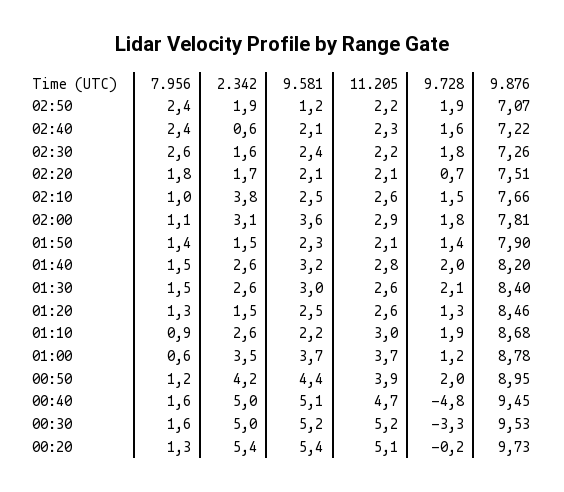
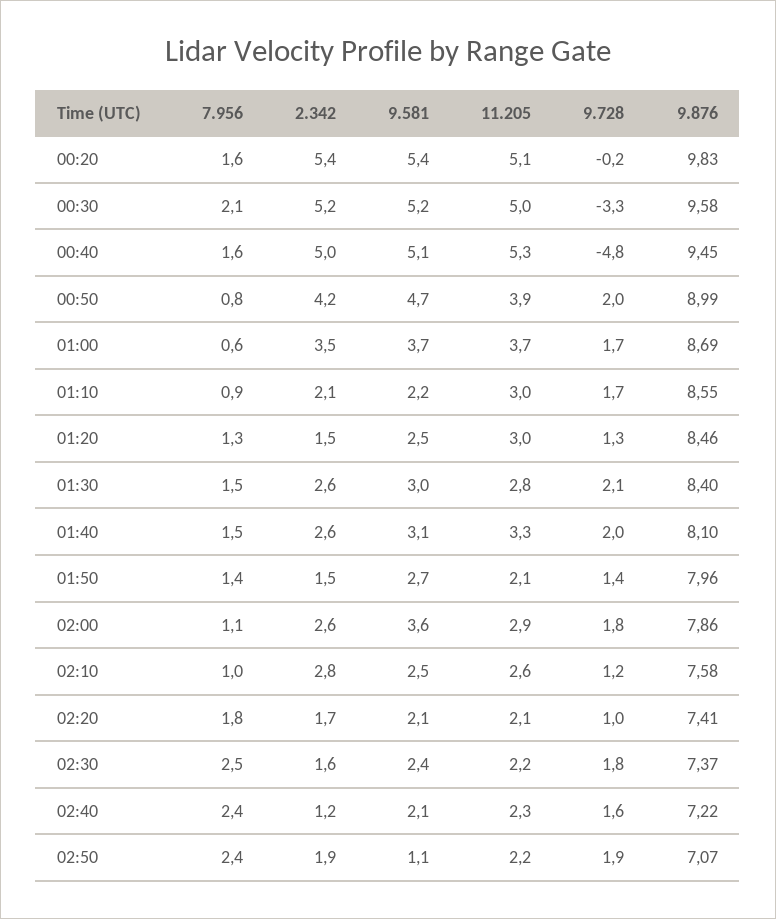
  {
    "7.956": {
      "02:50": 2.4,
      "02:40": 2.4,
-     "02:30": 2.6,
+     "02:30": 2.5,
      "02:20": 1.8,
      "02:10": 1,
      "02:00": 1.1,
      "01:50": 1.4,
      "01:40": 1.5,
      "01:30": 1.5,
      "01:20": 1.3,
      "01:10": 0.9,
      "01:00": 0.6,
-     "00:50": 1.2,
+     "00:50": 0.8,
      "00:40": 1.6,
-     "00:30": 1.6,
+     "00:30": 2.1,
-     "00:20": 1.3
+     "00:20": 1.6
    },
    "2.342": {
      "02:50": 1.9,
-     "02:40": 0.6,
+     "02:40": 1.2,
      "02:30": 1.6,
      "02:20": 1.7,
-     "02:10": 3.8,
+     "02:10": 2.8,
-     "02:00": 3.1,
+     "02:00": 2.6,
      "01:50": 1.5,
      "01:40": 2.6,
      "01:30": 2.6,
      "01:20": 1.5,
-     "01:10": 2.6,
+     "01:10": 2.1,
      "01:00": 3.5,
      "00:50": 4.2,
      "00:40": 5,
-     "00:30": 5,
+     "00:30": 5.2,
      "00:20": 5.4
    },
    "9.581": {
-     "02:50": 1.2,
+     "02:50": 1.1,
      "02:40": 2.1,
      "02:30": 2.4,
      "02:20": 2.1,
      "02:10": 2.5,
      "02:00": 3.6,
-     "01:50": 2.3,
+     "01:50": 2.7,
-     "01:40": 3.2,
+     "01:40": 3.1,
      "01:30": 3,
      "01:20": 2.5,
      "01:10": 2.2,
      "01:00": 3.7,
-     "00:50": 4.4,
+     "00:50": 4.7,
      "00:40": 5.1,
      "00:30": 5.2,
      "00:20": 5.4
    },
    "11.205": {
      "02:50": 2.2,
      "02:40": 2.3,
      "02:30": 2.2,
      "02:20": 2.1,
      "02:10": 2.6,
      "02:00": 2.9,
      "01:50": 2.1,
-     "01:40": 2.8,
+     "01:40": 3.3,
-     "01:30": 2.6,
+     "01:30": 2.8,
-     "01:20": 2.6,
+     "01:20": 3,
      "01:10": 3,
      "01:00": 3.7,
      "00:50": 3.9,
-     "00:40": 4.7,
+     "00:40": 5.3,
-     "00:30": 5.2,
+     "00:30": 5,
      "00:20": 5.1
    },
    "9.728": {
      "02:50": 1.9,
      "02:40": 1.6,
      "02:30": 1.8,
-     "02:20": 0.7,
+     "02:20": 1,
-     "02:10": 1.5,
+     "02:10": 1.2,
      "02:00": 1.8,
      "01:50": 1.4,
      "01:40": 2,
      "01:30": 2.1,
      "01:20": 1.3,
-     "01:10": 1.9,
+     "01:10": 1.7,
-     "01:00": 1.2,
+     "01:00": 1.7,
      "00:50": 2,
      "00:40": -4.8,
      "00:30": -3.3,
      "00:20": -0.2
    },
    "9.876": {
      "02:50": 7.07,
      "02:40": 7.22,
-     "02:30": 7.26,
+     "02:30": 7.37,
-     "02:20": 7.51,
+     "02:20": 7.41,
-     "02:10": 7.66,
+     "02:10": 7.58,
-     "02:00": 7.81,
+     "02:00": 7.86,
-     "01:50": 7.9,
+     "01:50": 7.96,
-     "01:40": 8.2,
+     "01:40": 8.1,
      "01:30": 8.4,
      "01:20": 8.46,
-     "01:10": 8.68,
+     "01:10": 8.55,
-     "01:00": 8.78,
+     "01:00": 8.69,
-     "00:50": 8.95,
+     "00:50": 8.99,
      "00:40": 9.45,
-     "00:30": 9.53,
+     "00:30": 9.58,
-     "00:20": 9.73
+     "00:20": 9.83
    }
  }

